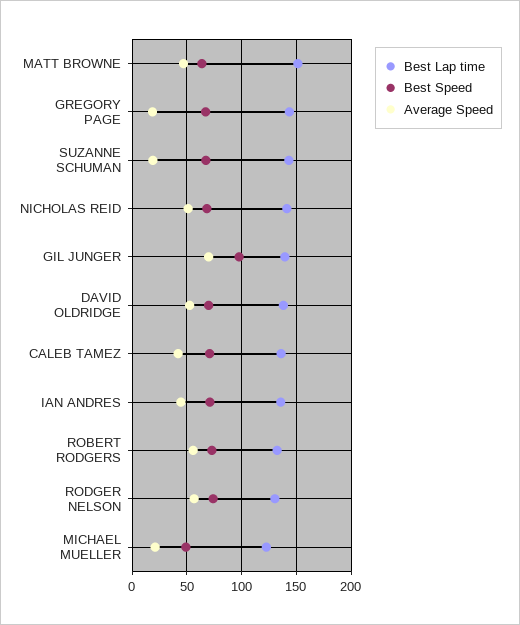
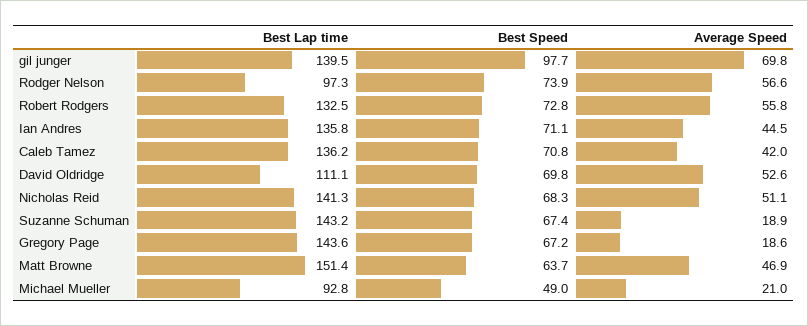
  {
    "Best Lap time": {
      "MATT BROWNE": 151.4,
      "GREGORY PAGE": 143.6,
      "SUZANNE SCHUMAN": 143.2,
      "NICHOLAS REID": 141.3,
      "GIL JUNGER": 139.5,
-     "DAVID OLDRIDGE": 140,
+     "DAVID OLDRIDGE": 111.1,
      "CALEB TAMEZ": 136.2,
      "IAN ANDRES": 135.8,
      "ROBERT RODGERS": 132.5,
-     "RODGER NELSON": 130,
+     "RODGER NELSON": 97.3,
-     "MICHAEL MUELLER": 120
+     "MICHAEL MUELLER": 92.8
    },
    "Best Speed": {
      "MATT BROWNE": 63.7,
      "GREGORY PAGE": 67.2,
      "SUZANNE SCHUMAN": 67.4,
      "NICHOLAS REID": 68.3,
      "GIL JUNGER": 97.7,
      "DAVID OLDRIDGE": 69.8,
      "CALEB TAMEZ": 70.8,
      "IAN ANDRES": 71.1,
      "ROBERT RODGERS": 72.8,
      "RODGER NELSON": 73.9,
      "MICHAEL MUELLER": 49
    },
    "Average Speed": {
      "MATT BROWNE": 46.9,
      "GREGORY PAGE": 18.6,
      "SUZANNE SCHUMAN": 18.9,
      "NICHOLAS REID": 51.1,
      "GIL JUNGER": 69.8,
      "DAVID OLDRIDGE": 52.6,
      "CALEB TAMEZ": 42,
      "IAN ANDRES": 44.5,
      "ROBERT RODGERS": 55.8,
      "RODGER NELSON": 56.6,
      "MICHAEL MUELLER": 21
    }
  }

